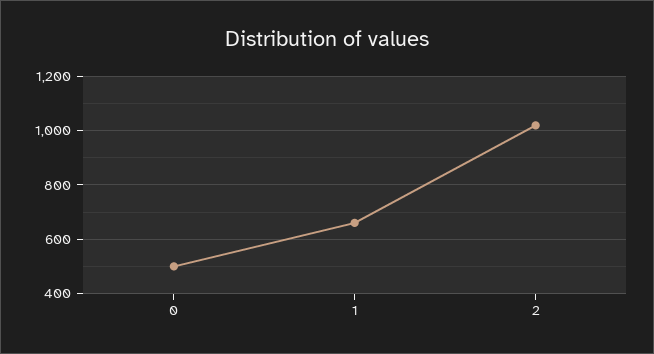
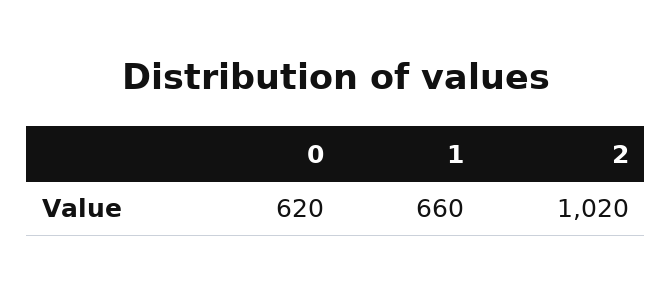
  {
-   "0": 500,
+   "0": 620,
    "1": 660,
    "2": 1020
  }

